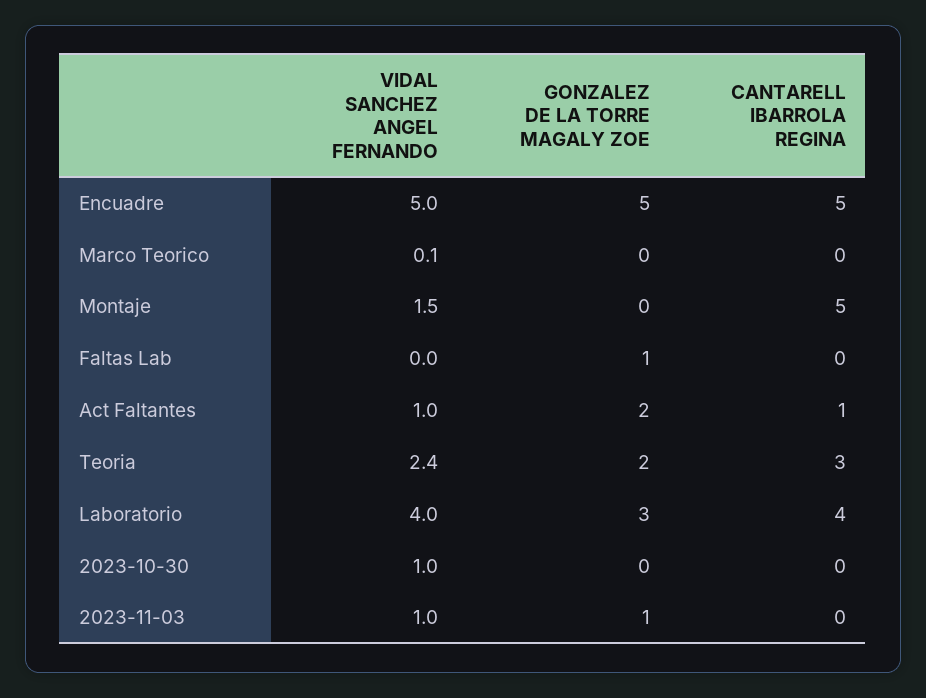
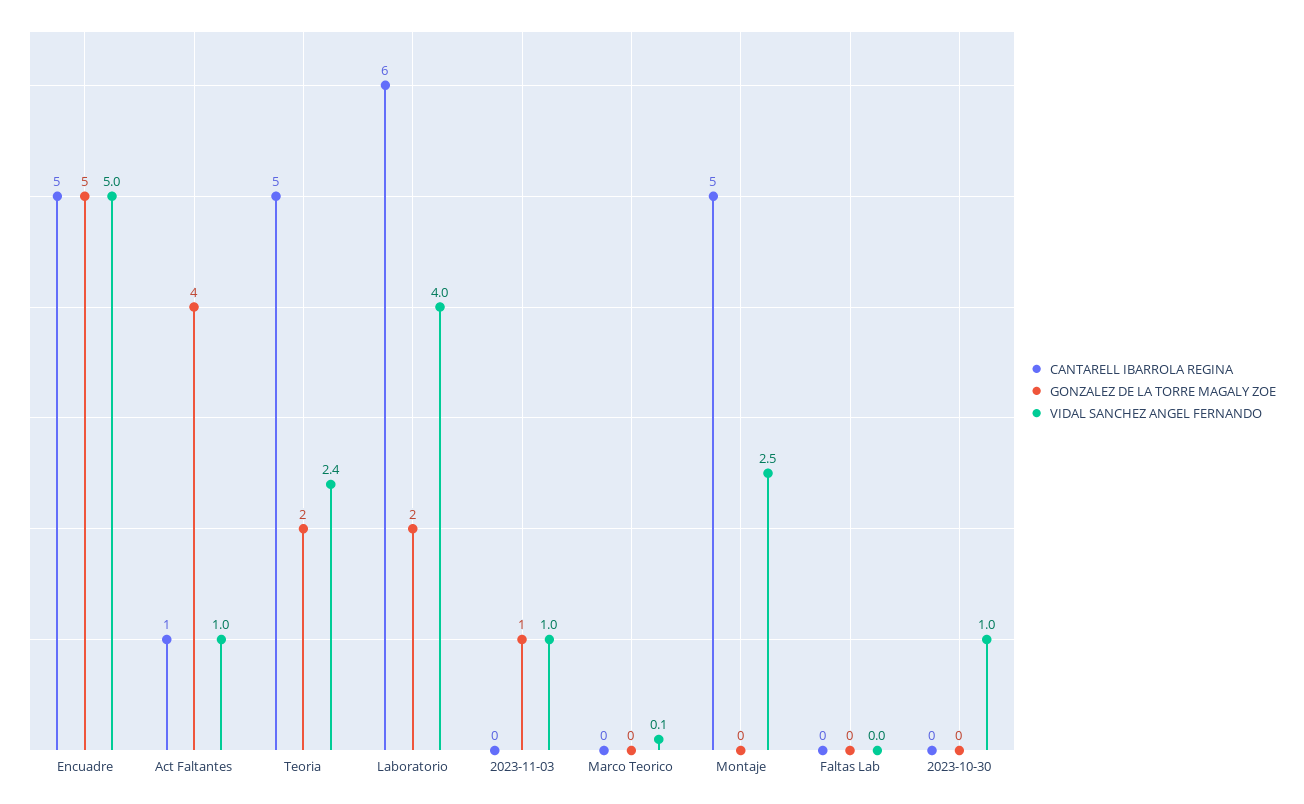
  {
    "VIDAL SANCHEZ ANGEL FERNANDO": {
      "Encuadre": 5,
      "Marco Teorico": 0.1,
-     "Montaje": 1.5,
+     "Montaje": 2.5,
      "Faltas Lab": 0,
      "Act Faltantes": 1,
      "Teoria": 2.4,
      "Laboratorio": 4,
      "2023-10-30": 1,
      "2023-11-03": 1
    },
    "GONZALEZ DE LA TORRE MAGALY ZOE": {
      "Encuadre": 5,
      "Marco Teorico": 0,
      "Montaje": 0,
-     "Faltas Lab": 1,
+     "Faltas Lab": 0,
-     "Act Faltantes": 2,
+     "Act Faltantes": 4,
      "Teoria": 2,
-     "Laboratorio": 3,
+     "Laboratorio": 2,
      "2023-10-30": 0,
      "2023-11-03": 1
    },
    "CANTARELL IBARROLA REGINA": {
      "Encuadre": 5,
      "Marco Teorico": 0,
      "Montaje": 5,
      "Faltas Lab": 0,
      "Act Faltantes": 1,
-     "Teoria": 3,
+     "Teoria": 5,
-     "Laboratorio": 4,
+     "Laboratorio": 6,
      "2023-10-30": 0,
      "2023-11-03": 0
    }
  }

